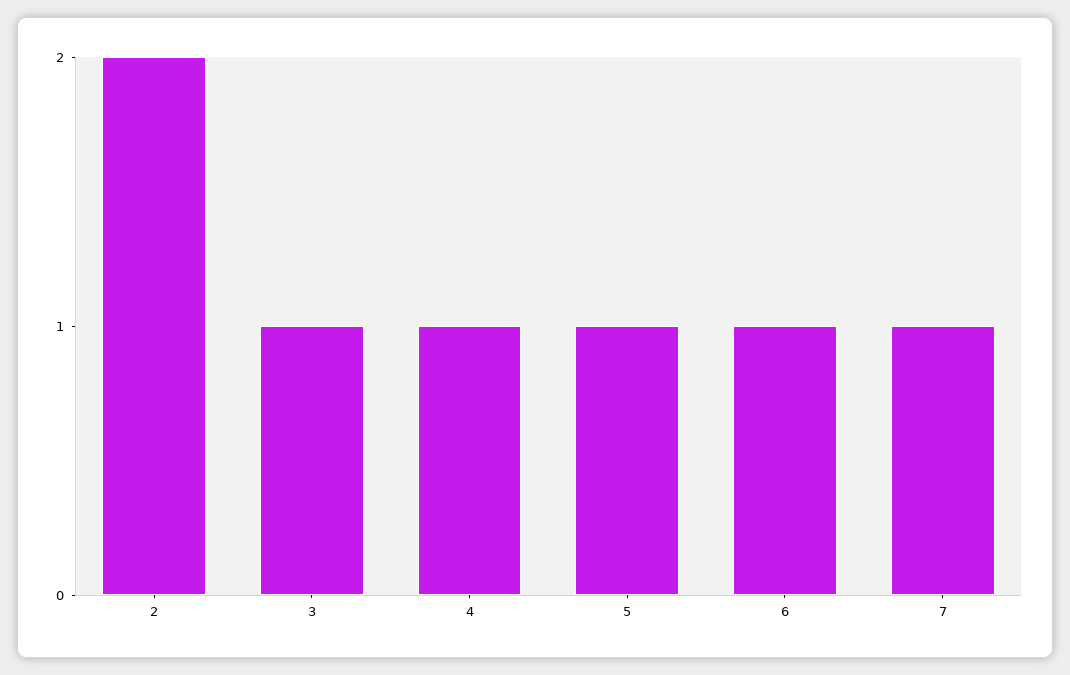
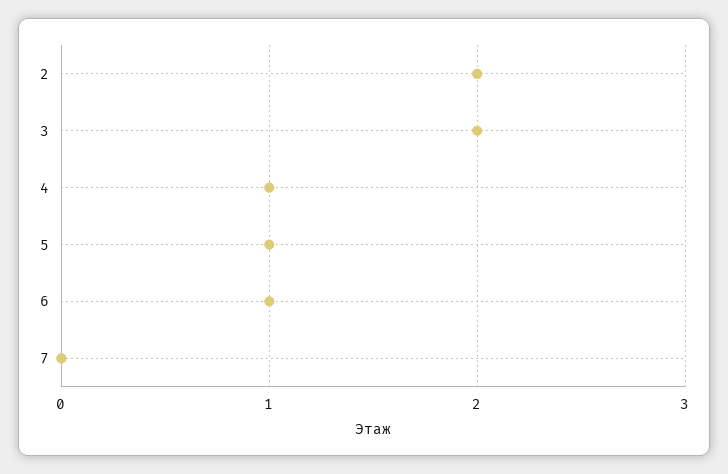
  {
    "2": 2,
-   "3": 1,
+   "3": 2,
    "4": 1,
    "5": 1,
    "6": 1,
-   "7": 1
+   "7": 0
  }

